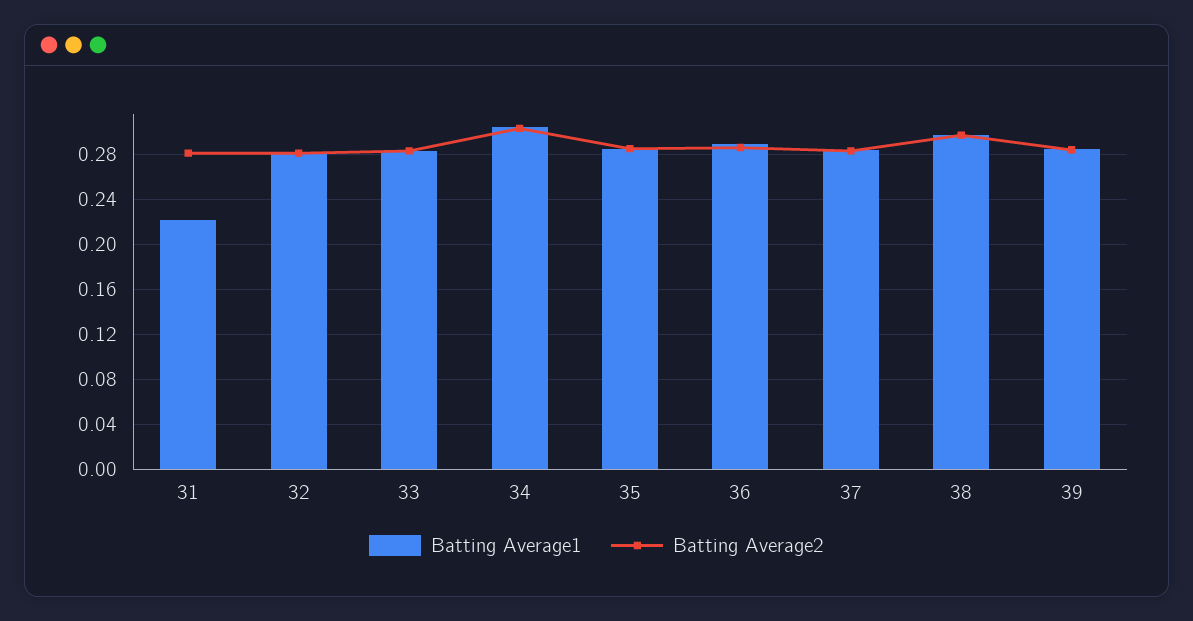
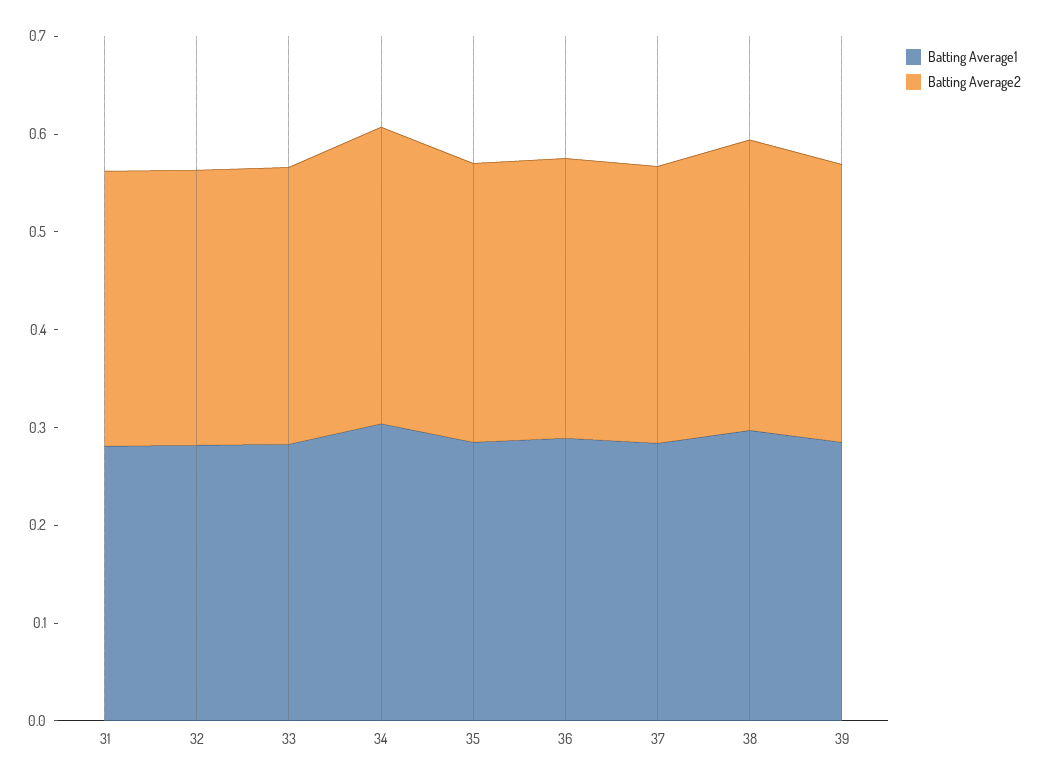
  {
    "Batting Average1": {
-     "31": 0.22,
+     "31": 0.28,
      "32": 0.28,
      "33": 0.28,
      "34": 0.3,
      "35": 0.29,
      "36": 0.29,
      "37": 0.28,
      "38": 0.3,
      "39": 0.29
    },
    "Batting Average2": {
      "31": 0.28,
      "32": 0.28,
      "33": 0.28,
      "34": 0.3,
      "35": 0.29,
      "36": 0.29,
      "37": 0.28,
      "38": 0.3,
      "39": 0.28
    }
  }

